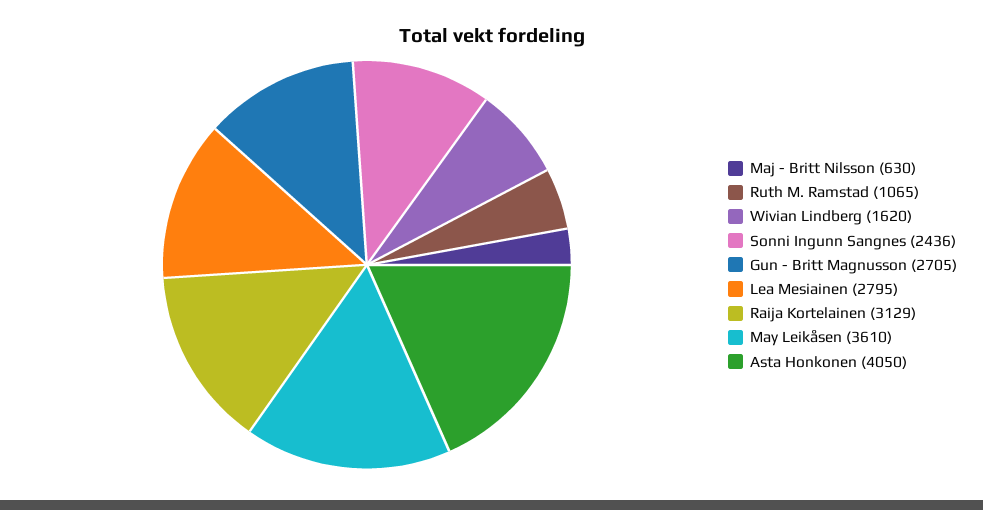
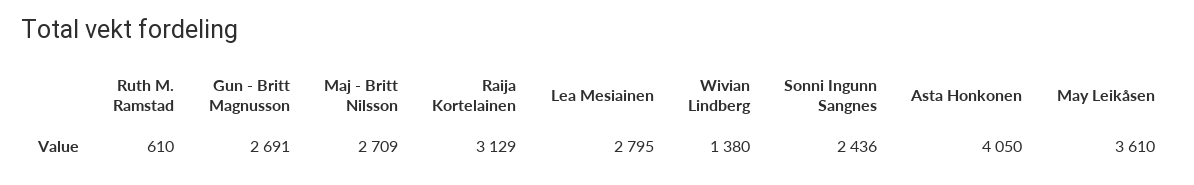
  {
-   "Maj - Britt Nilsson": 630,
+   "Maj - Britt Nilsson": 2709,
-   "Ruth M. Ramstad": 1065,
+   "Ruth M. Ramstad": 610,
-   "Wivian Lindberg": 1620,
+   "Wivian Lindberg": 1380,
    "Sonni Ingunn Sangnes": 2436,
-   "Gun - Britt Magnusson": 2705,
+   "Gun - Britt Magnusson": 2691,
    "Lea Mesiainen": 2795,
    "Raija Kortelainen": 3129,
    "May Leikåsen": 3610,
    "Asta Honkonen": 4050
  }

